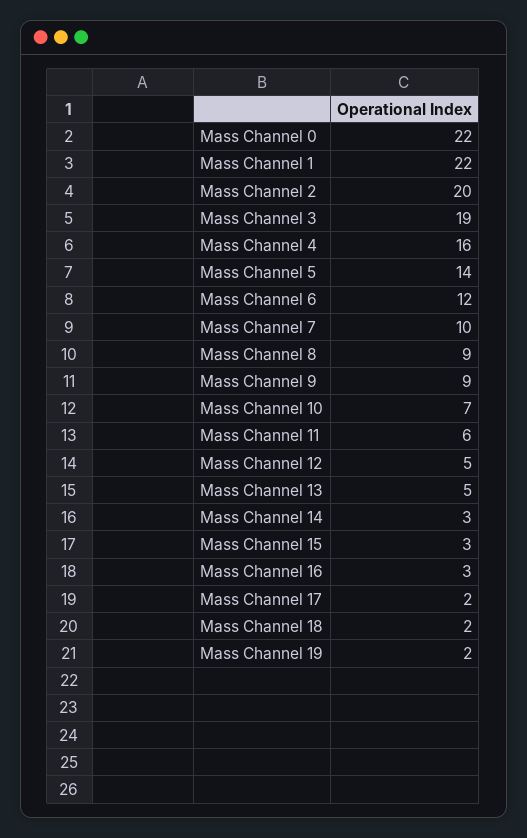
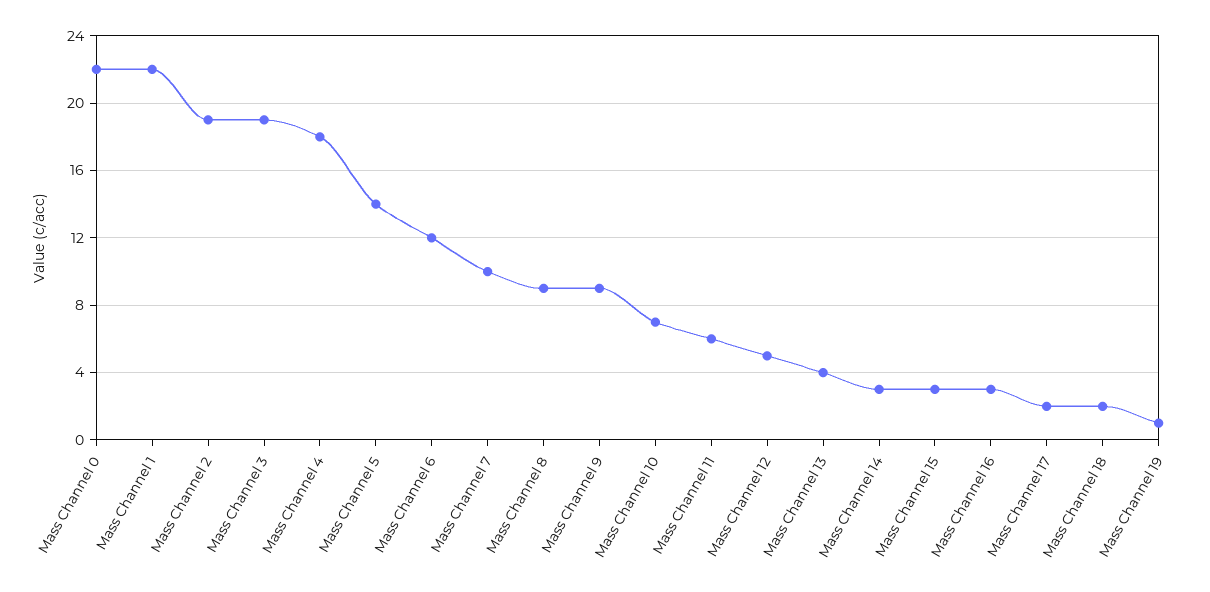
  {
    "Mass Channel 0": 22,
    "Mass Channel 1": 22,
-   "Mass Channel 2": 20,
+   "Mass Channel 2": 19,
    "Mass Channel 3": 19,
-   "Mass Channel 4": 16,
+   "Mass Channel 4": 18,
    "Mass Channel 5": 14,
    "Mass Channel 6": 12,
    "Mass Channel 7": 10,
    "Mass Channel 8": 9,
    "Mass Channel 9": 9,
    "Mass Channel 10": 7,
    "Mass Channel 11": 6,
    "Mass Channel 12": 5,
-   "Mass Channel 13": 5,
+   "Mass Channel 13": 4,
    "Mass Channel 14": 3,
    "Mass Channel 15": 3,
    "Mass Channel 16": 3,
    "Mass Channel 17": 2,
    "Mass Channel 18": 2,
-   "Mass Channel 19": 2
+   "Mass Channel 19": 1
  }

